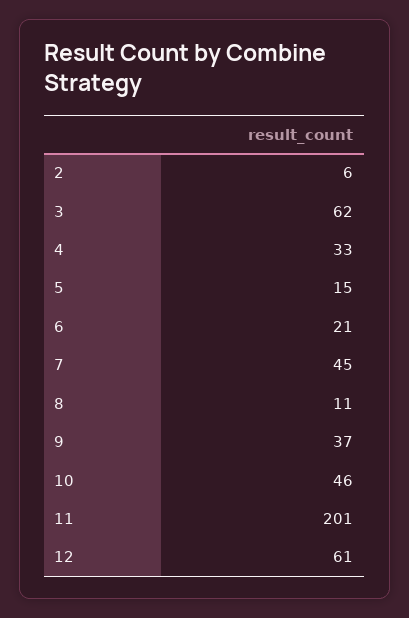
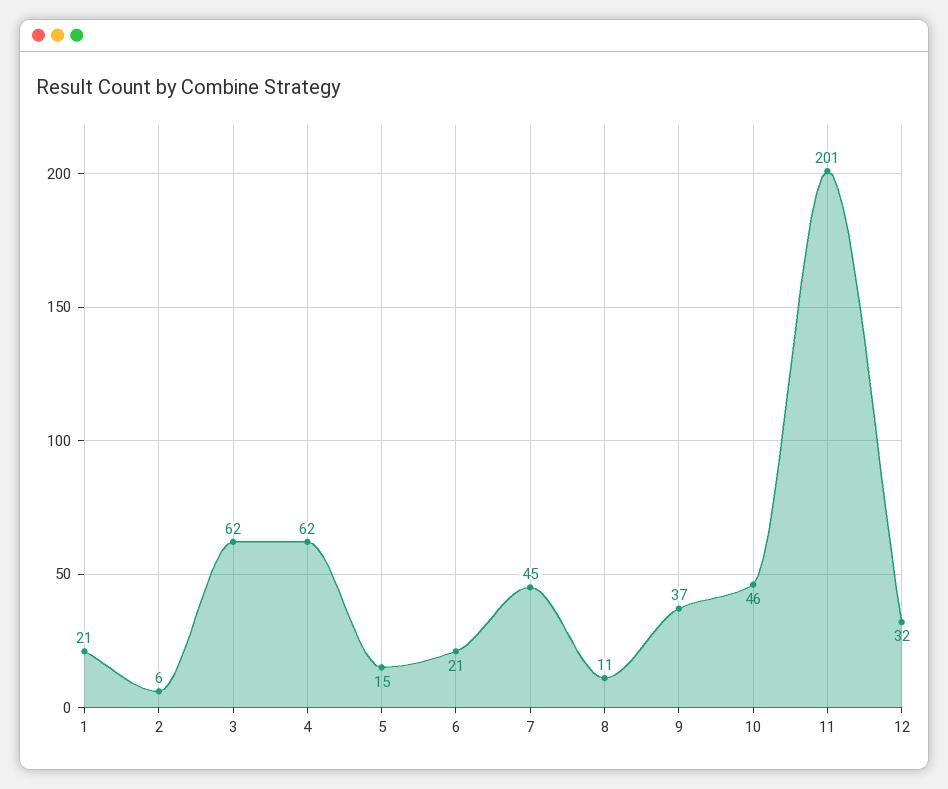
  {
    "2": 6,
    "3": 62,
-   "4": 33,
+   "4": 62,
    "5": 15,
    "6": 21,
    "7": 45,
    "8": 11,
    "9": 37,
    "10": 46,
    "11": 201,
-   "12": 61
+   "12": 32,
+   "1": 21
  }

